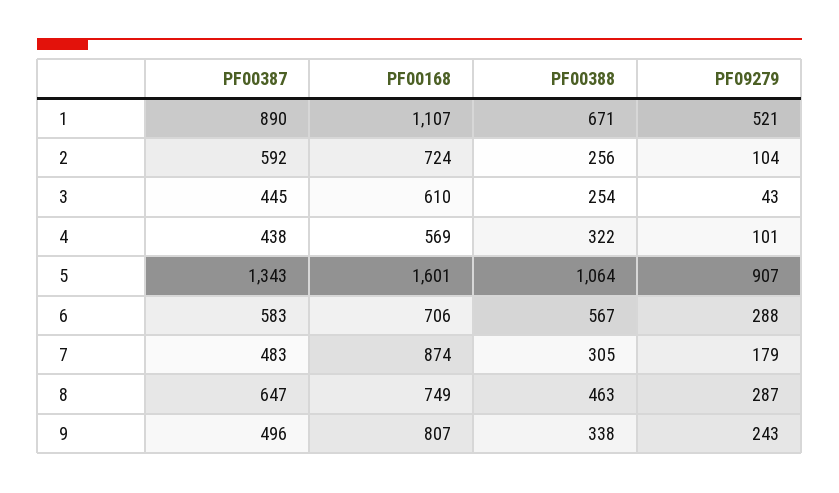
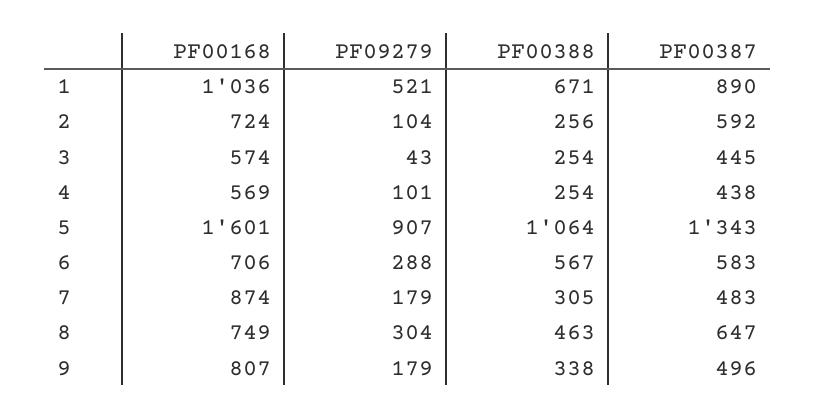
  {
    "PF00387": {
      "1": 890,
      "2": 592,
      "3": 445,
      "4": 438,
      "5": 1343,
      "6": 583,
      "7": 483,
      "8": 647,
      "9": 496
    },
    "PF00168": {
-     "1": 1107,
+     "1": 1036,
      "2": 724,
-     "3": 610,
+     "3": 574,
      "4": 569,
      "5": 1601,
      "6": 706,
      "7": 874,
      "8": 749,
      "9": 807
    },
    "PF00388": {
      "1": 671,
      "2": 256,
      "3": 254,
-     "4": 322,
+     "4": 254,
      "5": 1064,
      "6": 567,
      "7": 305,
      "8": 463,
      "9": 338
    },
    "PF09279": {
      "1": 521,
      "2": 104,
      "3": 43,
      "4": 101,
      "5": 907,
      "6": 288,
      "7": 179,
-     "8": 287,
+     "8": 304,
-     "9": 243
+     "9": 179
    }
  }

